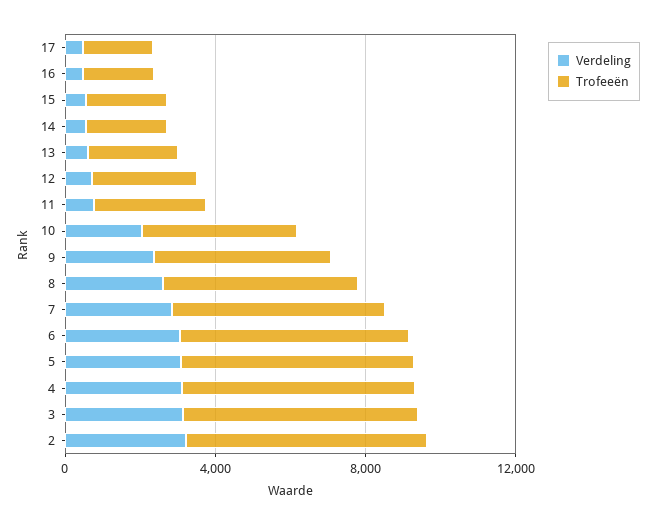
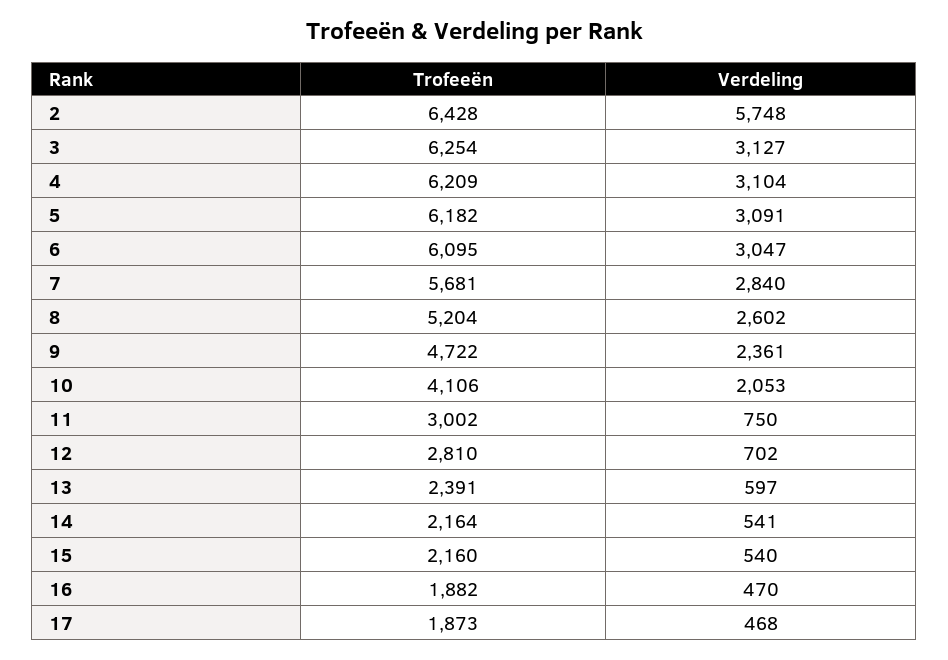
  {
    "Verdeling": {
      "17": 468,
      "16": 470,
      "15": 540,
      "14": 541,
      "13": 597,
      "12": 702,
      "11": 750,
      "10": 2053,
      "9": 2361,
      "8": 2602,
      "7": 2840,
      "6": 3047,
      "5": 3091,
      "4": 3104,
      "3": 3127,
-     "2": 3000
+     "2": 5748
    },
    "Trofeeën": {
      "17": 1873,
      "16": 1882,
      "15": 2160,
      "14": 2164,
      "13": 2391,
      "12": 2810,
      "11": 3002,
      "10": 4106,
      "9": 4722,
      "8": 5204,
      "7": 5681,
      "6": 6095,
      "5": 6182,
      "4": 6209,
      "3": 6254,
      "2": 6428
    }
  }

